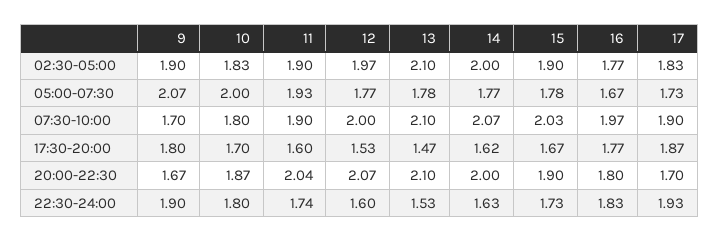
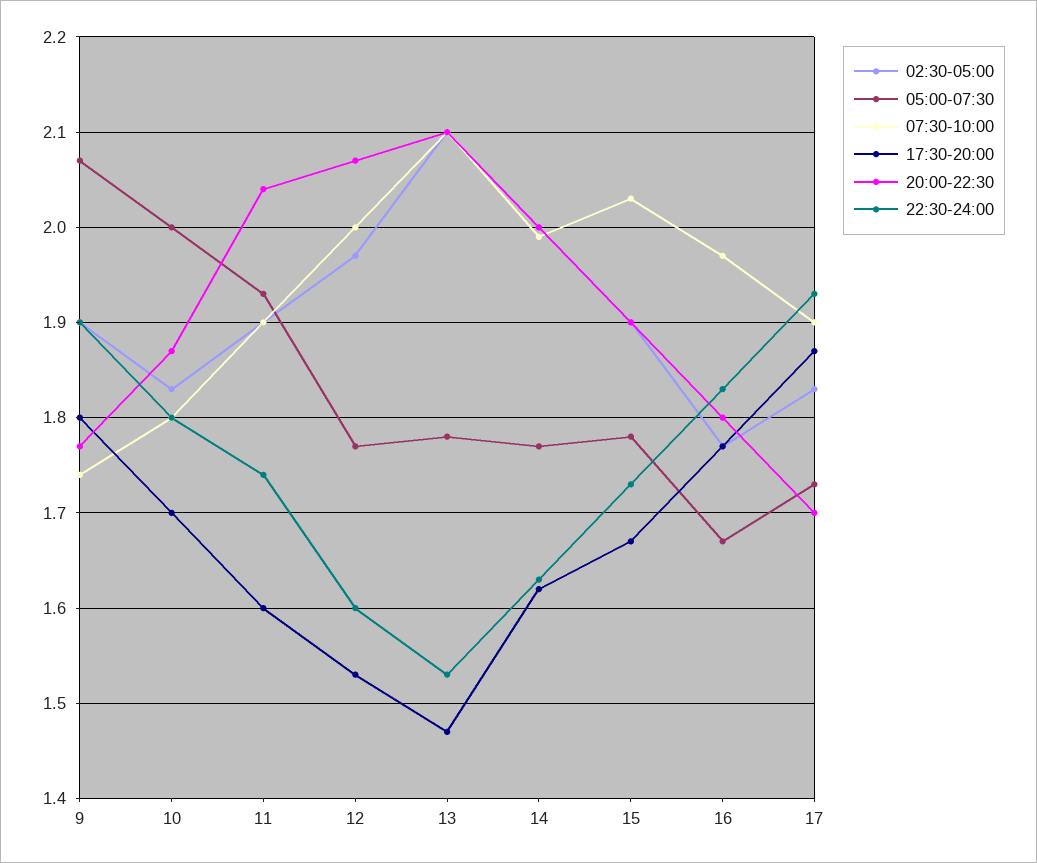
  {
    "02:30-05:00": {
      "9": 1.9,
      "10": 1.83,
      "11": 1.9,
      "12": 1.97,
      "13": 2.1,
      "14": 2,
      "15": 1.9,
      "16": 1.77,
      "17": 1.83
    },
    "05:00-07:30": {
      "9": 2.07,
      "10": 2,
      "11": 1.93,
      "12": 1.77,
      "13": 1.78,
      "14": 1.77,
      "15": 1.78,
      "16": 1.67,
      "17": 1.73
    },
    "07:30-10:00": {
-     "9": 1.7,
+     "9": 1.74,
      "10": 1.8,
      "11": 1.9,
      "12": 2,
      "13": 2.1,
-     "14": 2.07,
+     "14": 1.99,
      "15": 2.03,
      "16": 1.97,
      "17": 1.9
    },
    "17:30-20:00": {
      "9": 1.8,
      "10": 1.7,
      "11": 1.6,
      "12": 1.53,
      "13": 1.47,
      "14": 1.62,
      "15": 1.67,
      "16": 1.77,
      "17": 1.87
    },
    "20:00-22:30": {
-     "9": 1.67,
+     "9": 1.77,
      "10": 1.87,
      "11": 2.04,
      "12": 2.07,
      "13": 2.1,
      "14": 2,
      "15": 1.9,
      "16": 1.8,
      "17": 1.7
    },
    "22:30-24:00": {
      "9": 1.9,
      "10": 1.8,
      "11": 1.74,
      "12": 1.6,
      "13": 1.53,
      "14": 1.63,
      "15": 1.73,
      "16": 1.83,
      "17": 1.93
    }
  }

